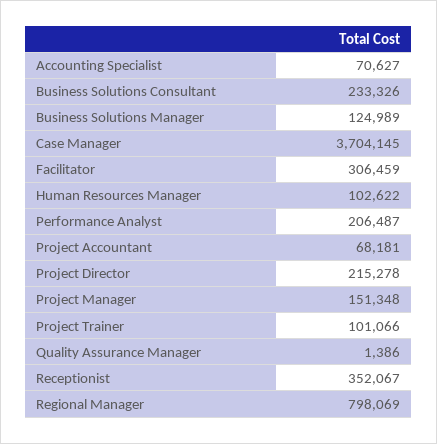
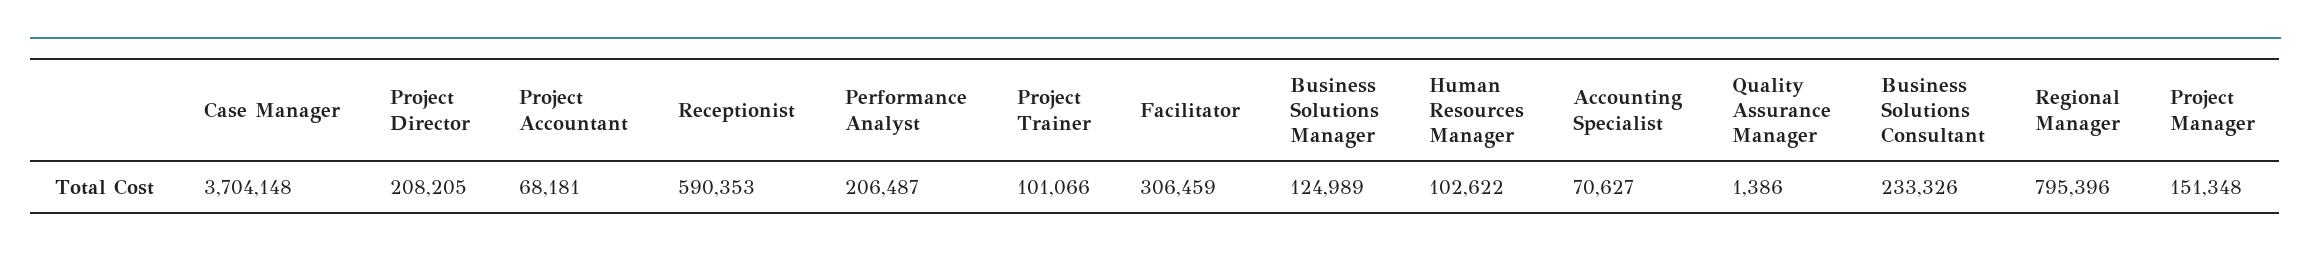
  {
    "Accounting Specialist": 70627,
    "Business Solutions Consultant": 233326,
    "Business Solutions Manager": 124989,
-   "Case Manager": 3704145,
+   "Case Manager": 3704148,
    "Facilitator": 306459,
    "Human Resources Manager": 102622,
    "Performance Analyst": 206487,
    "Project Accountant": 68181,
-   "Project Director": 215278,
+   "Project Director": 208205,
    "Project Manager": 151348,
    "Project Trainer": 101066,
    "Quality Assurance Manager": 1386,
-   "Receptionist": 352067,
+   "Receptionist": 590353,
-   "Regional Manager": 798069
+   "Regional Manager": 795396
  }

